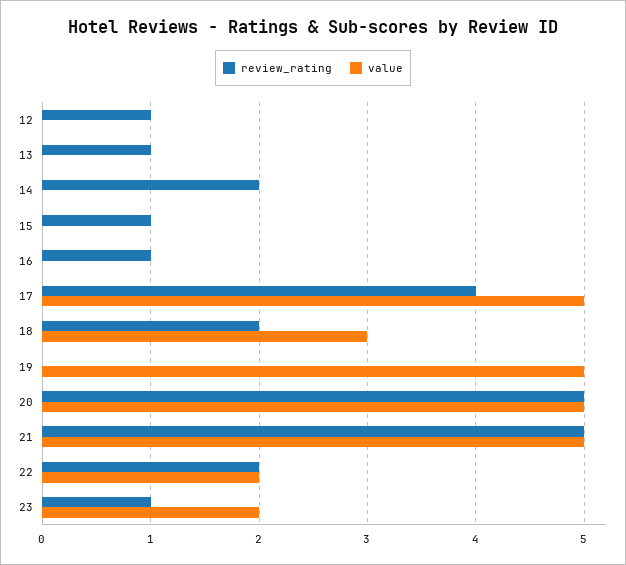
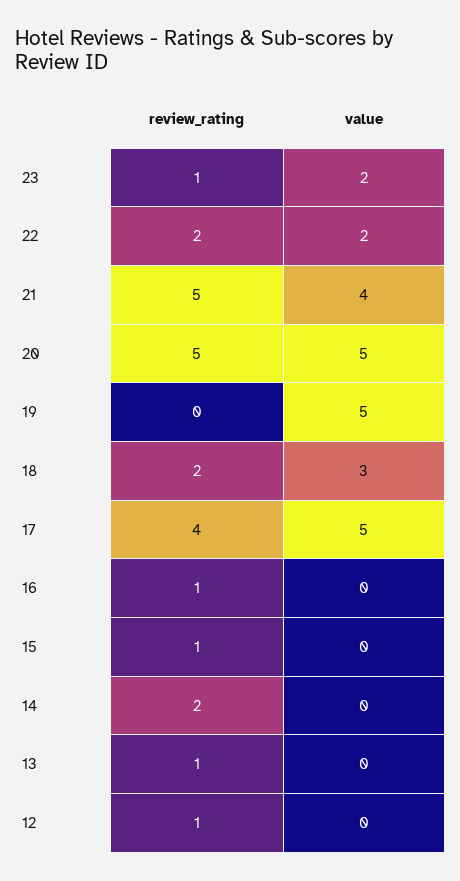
  {
    "review_rating": {
      "12": 1,
      "13": 1,
      "14": 2,
      "15": 1,
      "16": 1,
      "17": 4,
      "18": 2,
      "19": 0,
      "20": 5,
      "21": 5,
      "22": 2,
      "23": 1
    },
    "value": {
      "12": 0,
      "13": 0,
      "14": 0,
      "15": 0,
      "16": 0,
      "17": 5,
      "18": 3,
      "19": 5,
      "20": 5,
-     "21": 5,
+     "21": 4,
      "22": 2,
      "23": 2
    }
  }

